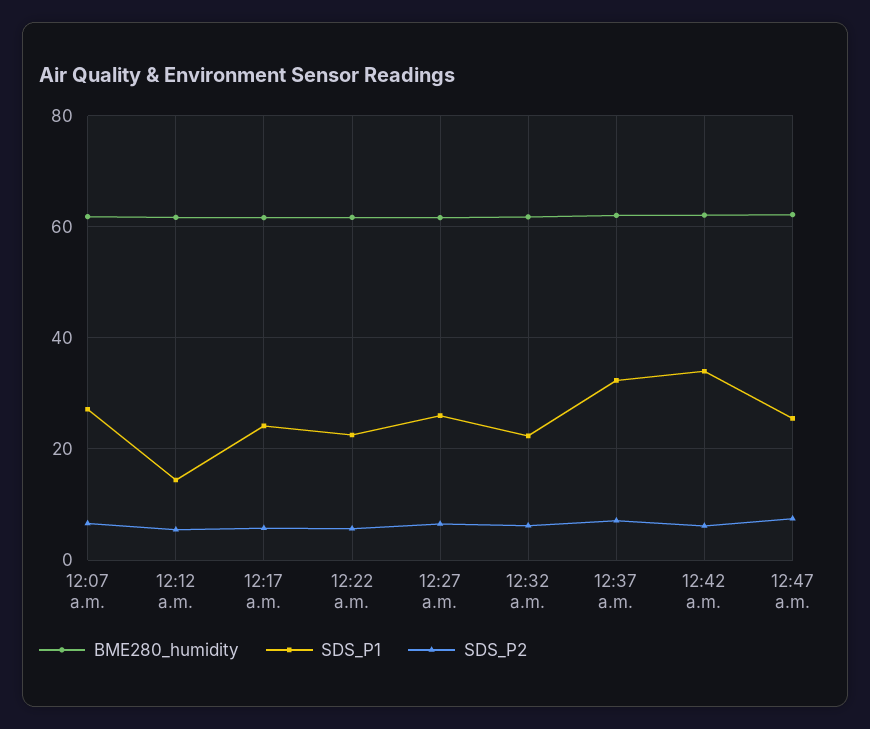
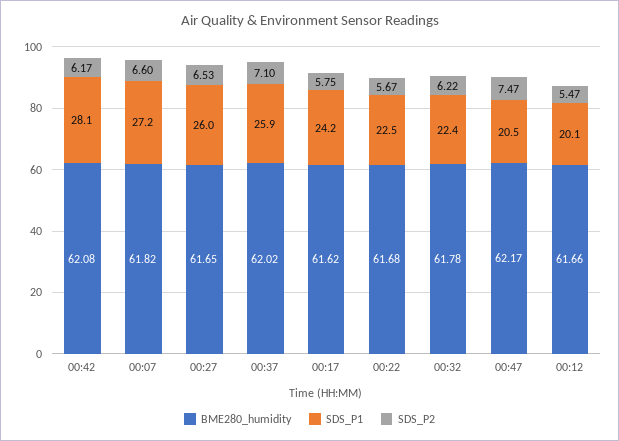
  {
    "BME280_humidity": {
      "12:07 a.m.": 61.82,
      "12:12 a.m.": 61.66,
      "12:17 a.m.": 61.62,
      "12:22 a.m.": 61.68,
      "12:27 a.m.": 61.65,
      "12:32 a.m.": 61.78,
      "12:37 a.m.": 62.02,
      "12:42 a.m.": 62.08,
      "12:47 a.m.": 62.17
    },
    "SDS_P1": {
      "12:07 a.m.": 27.2,
-     "12:12 a.m.": 14,
+     "12:12 a.m.": 20.1,
      "12:17 a.m.": 24.2,
      "12:22 a.m.": 22.5,
      "12:27 a.m.": 26,
      "12:32 a.m.": 22.4,
-     "12:37 a.m.": 32,
+     "12:37 a.m.": 25.9,
-     "12:42 a.m.": 34,
+     "12:42 a.m.": 28.1,
-     "12:47 a.m.": 26
+     "12:47 a.m.": 20.5
    },
    "SDS_P2": {
      "12:07 a.m.": 6.6,
      "12:12 a.m.": 5.47,
      "12:17 a.m.": 5.75,
      "12:22 a.m.": 5.67,
      "12:27 a.m.": 6.53,
      "12:32 a.m.": 6.22,
      "12:37 a.m.": 7.1,
      "12:42 a.m.": 6.17,
      "12:47 a.m.": 7.47
    }
  }

